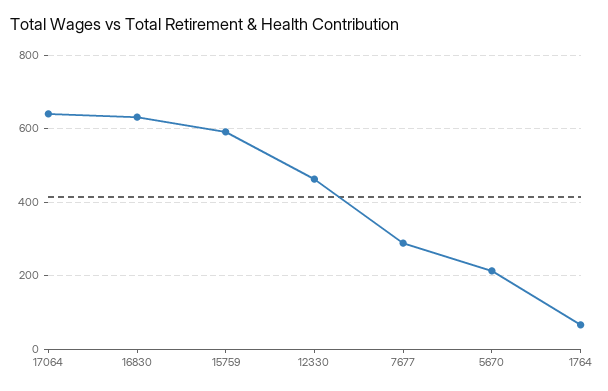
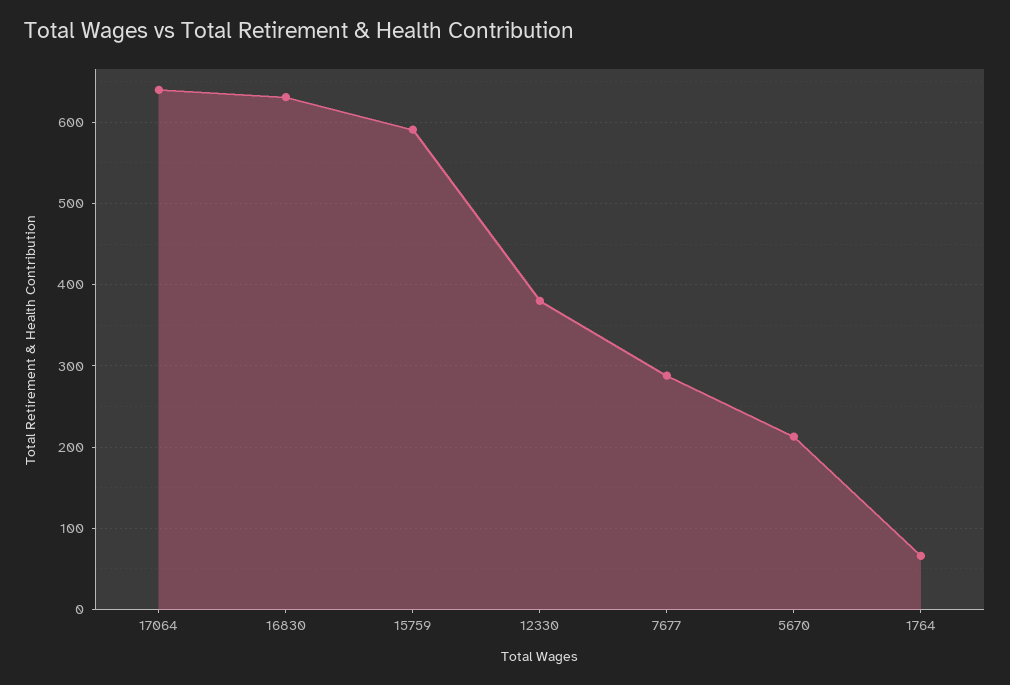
  {
    "17064": 640,
    "16830": 630,
    "15759": 590,
-   "12330": 460,
+   "12330": 380,
    "7677": 290,
    "5670": 210,
    "1764": 70
  }

